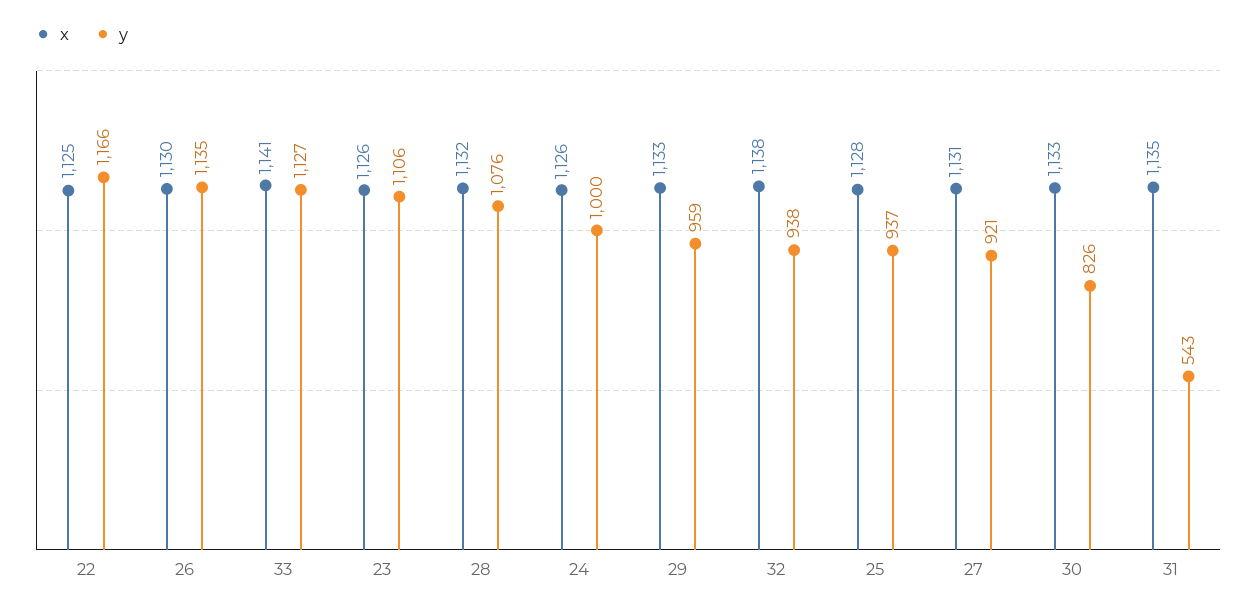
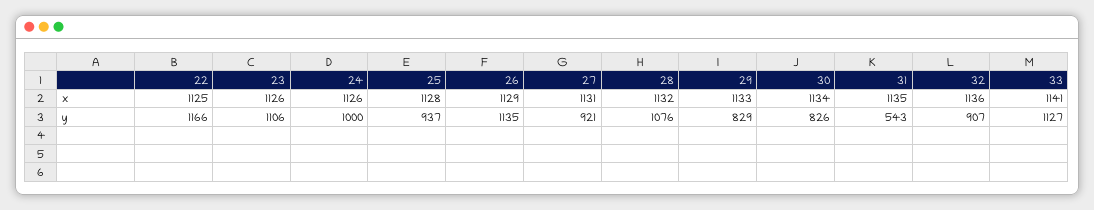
  {
    "x": {
      "22": 1125,
-     "26": 1130,
+     "26": 1129,
      "33": 1141,
      "23": 1126,
      "28": 1132,
      "24": 1126,
      "29": 1133,
-     "32": 1138,
+     "32": 1136,
      "25": 1128,
      "27": 1131,
-     "30": 1133,
+     "30": 1134,
      "31": 1135
    },
    "y": {
      "22": 1166,
      "26": 1135,
      "33": 1127,
      "23": 1106,
      "28": 1076,
      "24": 1000,
-     "29": 959,
+     "29": 829,
-     "32": 938,
+     "32": 907,
      "25": 937,
      "27": 921,
      "30": 826,
      "31": 543
    }
  }

